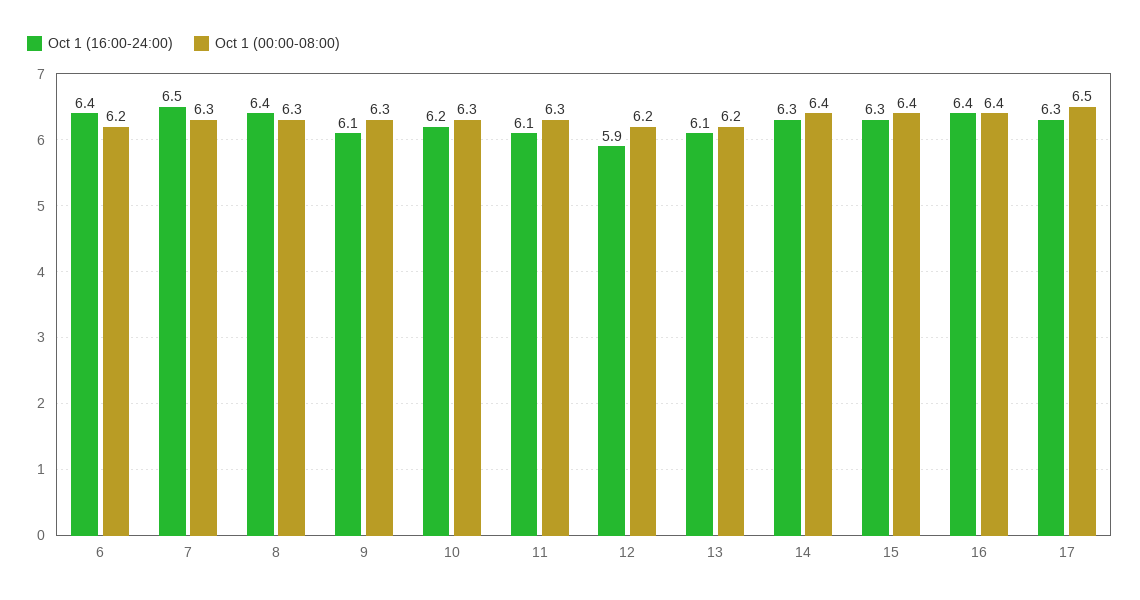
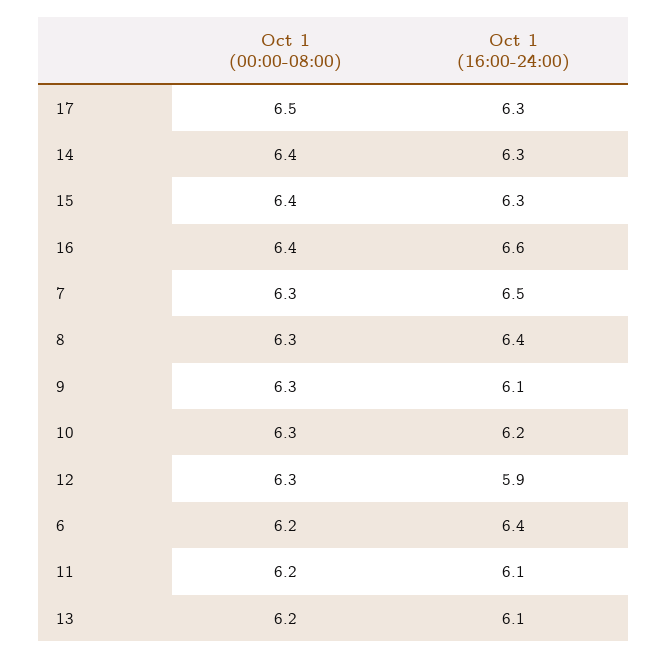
  {
    "Oct 1 (16:00-24:00)": {
      "6": 6.4,
      "7": 6.5,
      "8": 6.4,
      "9": 6.1,
      "10": 6.2,
      "11": 6.1,
      "12": 5.9,
      "13": 6.1,
      "14": 6.3,
      "15": 6.3,
-     "16": 6.4,
+     "16": 6.6,
      "17": 6.3
    },
    "Oct 1 (00:00-08:00)": {
      "6": 6.2,
      "7": 6.3,
      "8": 6.3,
      "9": 6.3,
      "10": 6.3,
-     "11": 6.3,
+     "11": 6.2,
-     "12": 6.2,
+     "12": 6.3,
      "13": 6.2,
      "14": 6.4,
      "15": 6.4,
      "16": 6.4,
      "17": 6.5
    }
  }

